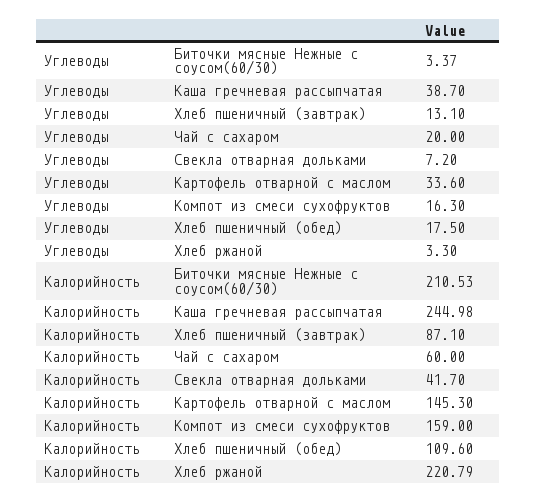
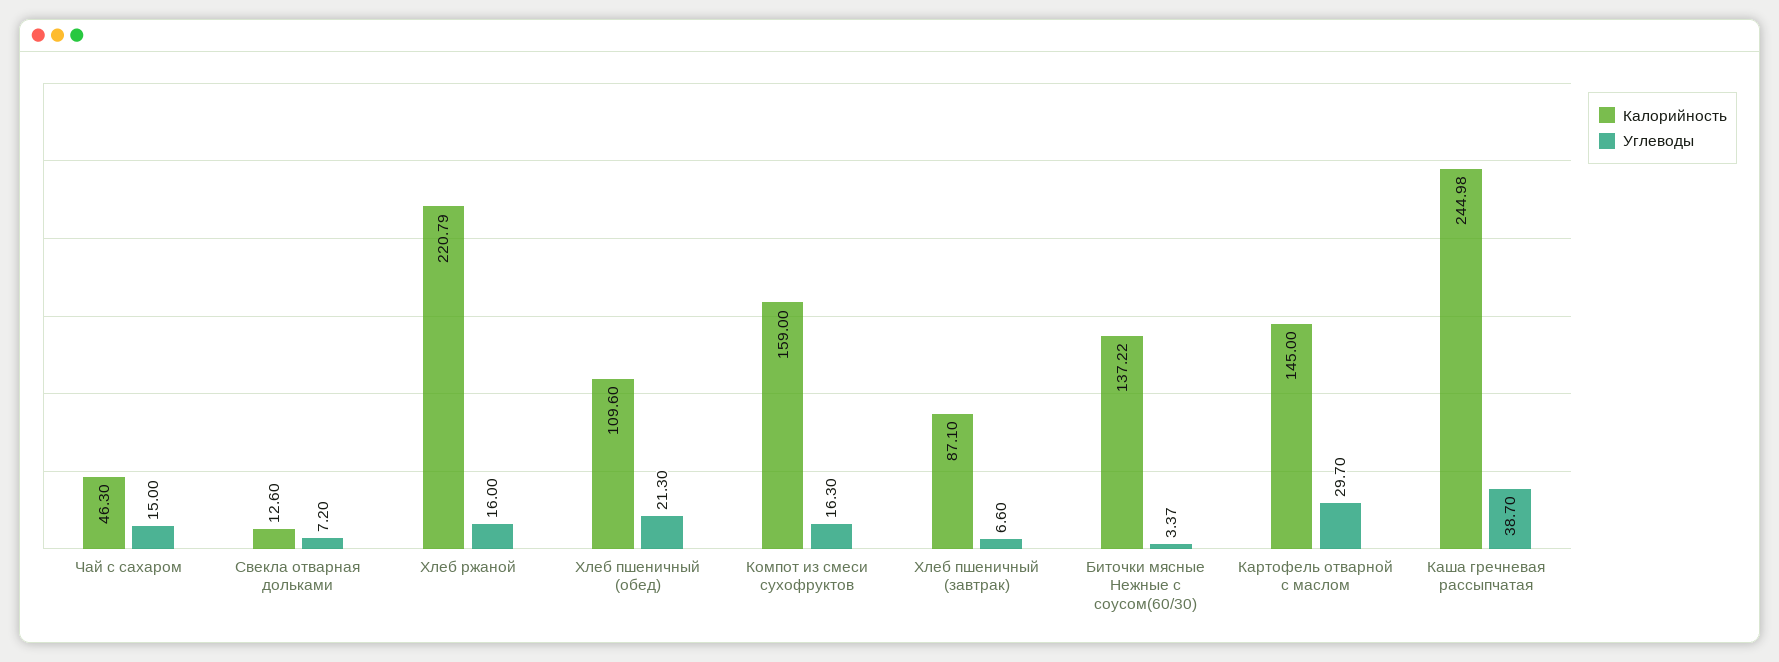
  {
    "Углеводы": {
      "Биточки мясные Нежные с соусом(60/30)": 3.37,
      "Каша гречневая рассыпчатая": 38.7,
-     "Хлеб пшеничный (завтрак)": 13.1,
+     "Хлеб пшеничный (завтрак)": 6.6,
-     "Чай с сахаром": 20,
+     "Чай с сахаром": 15,
      "Свекла отварная дольками": 7.2,
-     "Картофель отварной с маслом": 33.6,
+     "Картофель отварной с маслом": 29.7,
      "Компот из смеси сухофруктов": 16.3,
-     "Хлеб пшеничный (обед)": 17.5,
+     "Хлеб пшеничный (обед)": 21.3,
-     "Хлеб ржаной": 3.3
+     "Хлеб ржаной": 16
    },
    "Калорийность": {
-     "Биточки мясные Нежные с соусом(60/30)": 210.53,
+     "Биточки мясные Нежные с соусом(60/30)": 137.22,
      "Каша гречневая рассыпчатая": 244.98,
      "Хлеб пшеничный (завтрак)": 87.1,
-     "Чай с сахаром": 60,
+     "Чай с сахаром": 46.3,
-     "Свекла отварная дольками": 41.7,
+     "Свекла отварная дольками": 12.6,
-     "Картофель отварной с маслом": 145.3,
+     "Картофель отварной с маслом": 145,
      "Компот из смеси сухофруктов": 159,
      "Хлеб пшеничный (обед)": 109.6,
      "Хлеб ржаной": 220.79
    }
  }

